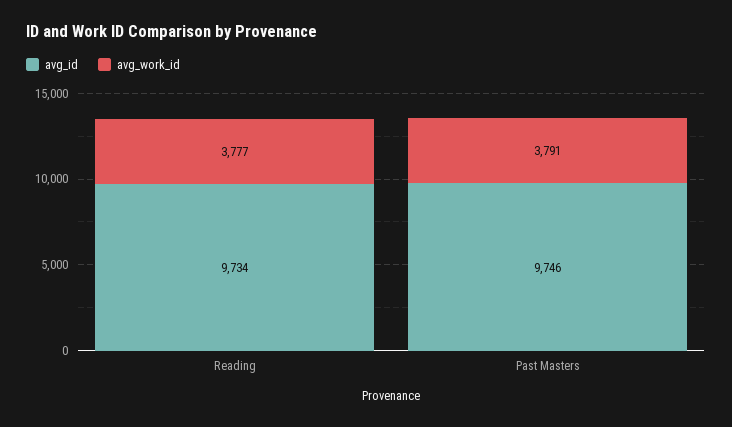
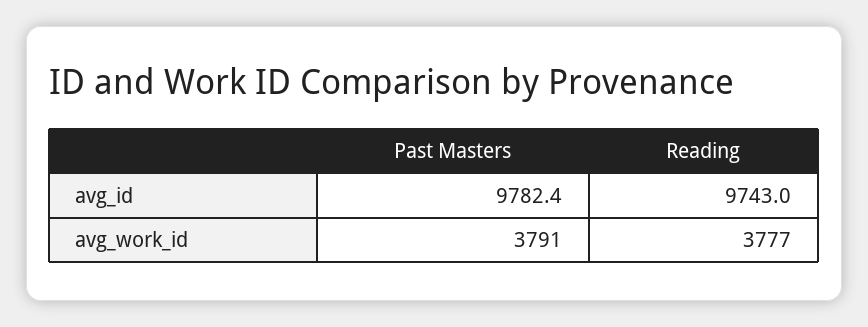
  {
    "avg_id": {
-     "Reading": 9734,
+     "Reading": 9743,
-     "Past Masters": 9746
+     "Past Masters": 9782.4
    },
    "avg_work_id": {
      "Reading": 3777,
      "Past Masters": 3791
    }
  }

